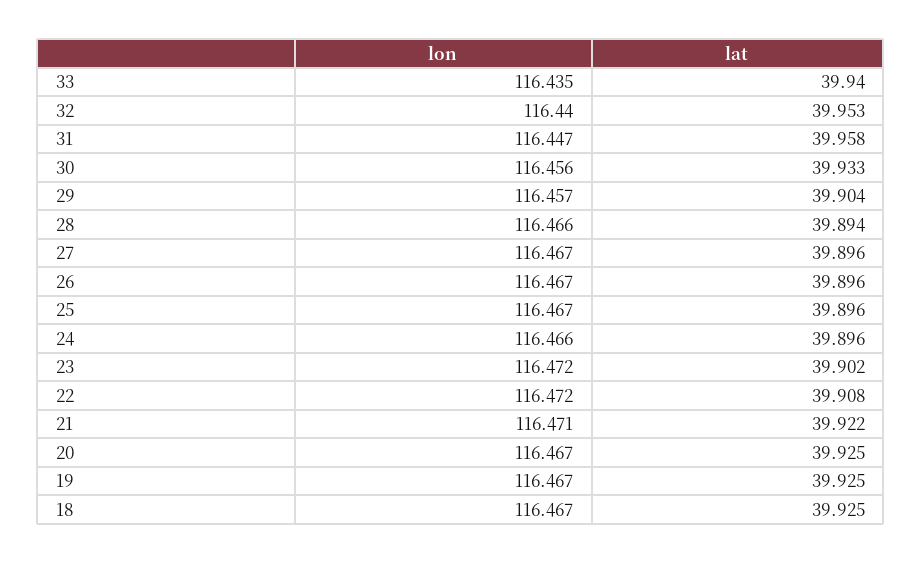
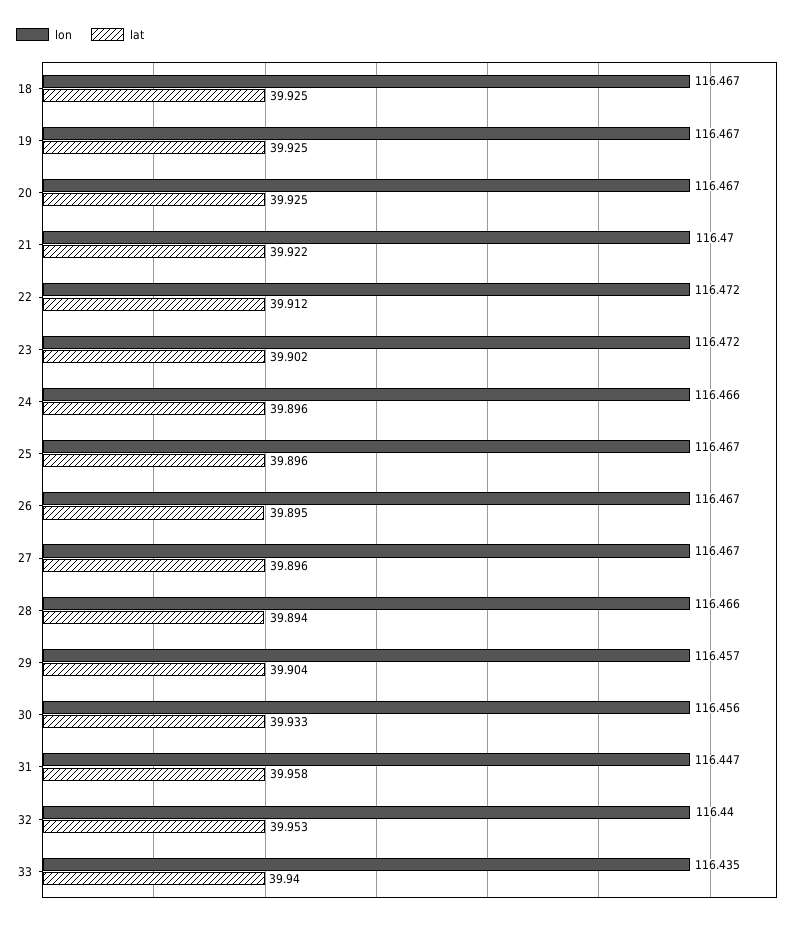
  {
    "lon": {
      "33": 116.435,
      "32": 116.44,
      "31": 116.447,
      "30": 116.456,
      "29": 116.457,
      "28": 116.466,
      "27": 116.467,
      "26": 116.467,
      "25": 116.467,
      "24": 116.466,
      "23": 116.472,
      "22": 116.472,
-     "21": 116.471,
+     "21": 116.47,
      "20": 116.467,
      "19": 116.467,
      "18": 116.467
    },
    "lat": {
      "33": 39.94,
      "32": 39.953,
      "31": 39.958,
      "30": 39.933,
      "29": 39.904,
      "28": 39.894,
      "27": 39.896,
-     "26": 39.896,
+     "26": 39.895,
      "25": 39.896,
      "24": 39.896,
      "23": 39.902,
-     "22": 39.908,
+     "22": 39.912,
      "21": 39.922,
      "20": 39.925,
      "19": 39.925,
      "18": 39.925
    }
  }

